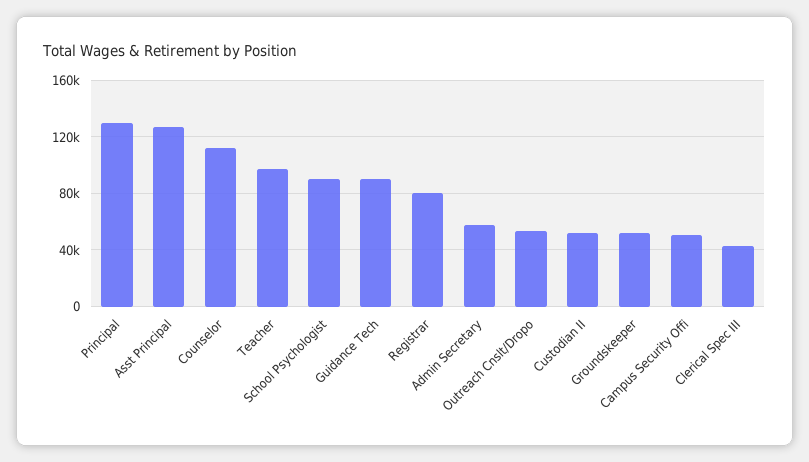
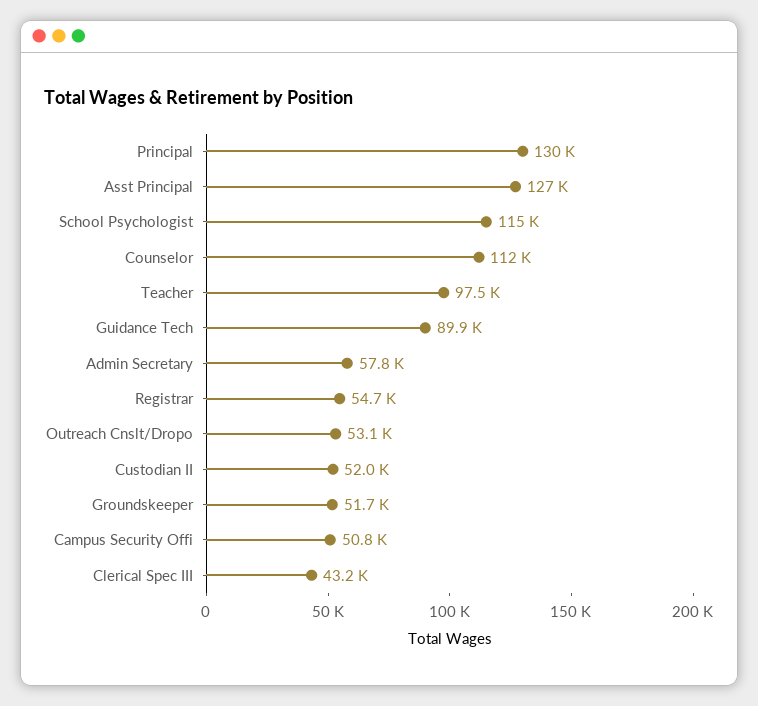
  {
    "Principal": 130000,
    "Asst Principal": 127000,
    "Counselor": 112000,
    "Teacher": 97500,
-   "School Psychologist": 90000,
+   "School Psychologist": 115000,
    "Guidance Tech": 89900,
-   "Registrar": 80000,
+   "Registrar": 54700,
    "Admin Secretary": 57800,
    "Outreach Cnslt/Dropo": 53100,
    "Custodian II": 52000,
    "Groundskeeper": 51700,
    "Campus Security Offi": 50800,
    "Clerical Spec III": 43200
  }

